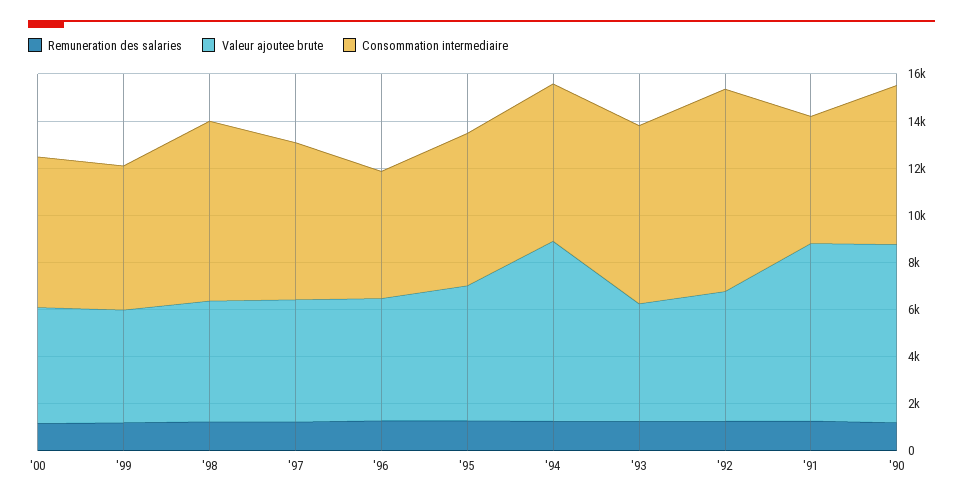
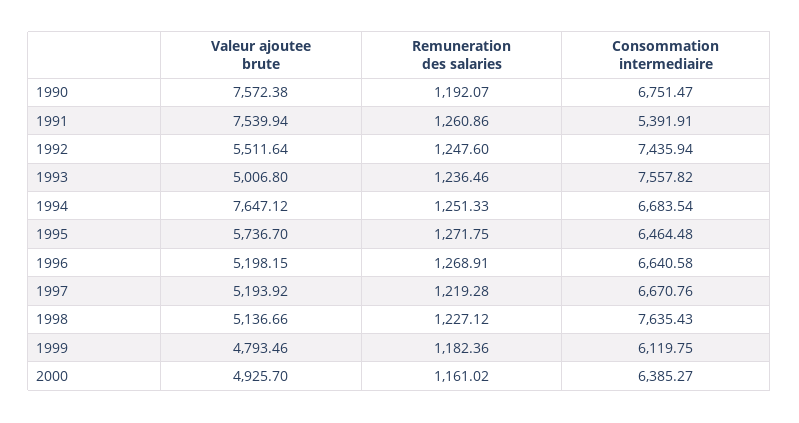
  {
    "Remuneration des salaries": {
      "'00": 1161.02,
      "'99": 1182.36,
      "'98": 1227.12,
      "'97": 1219.28,
      "'96": 1268.91,
      "'95": 1271.75,
      "'94": 1251.33,
      "'93": 1236.46,
      "'92": 1247.6,
      "'91": 1260.86,
      "'90": 1192.07
    },
    "Valeur ajoutee brute": {
      "'00": 4925.7,
      "'99": 4793.46,
      "'98": 5136.66,
      "'97": 5193.92,
      "'96": 5198.15,
      "'95": 5736.7,
      "'94": 7647.12,
      "'93": 5006.8,
      "'92": 5511.64,
      "'91": 7539.94,
      "'90": 7572.38
    },
    "Consommation intermediaire": {
      "'00": 6385.27,
      "'99": 6119.75,
      "'98": 7635.43,
      "'97": 6670.76,
-     "'96": 5500,
+     "'96": 6640.58,
      "'95": 6464.48,
      "'94": 6683.54,
      "'93": 7557.82,
-     "'92": 8500,
+     "'92": 7435.94,
      "'91": 5391.91,
      "'90": 6751.47
    }
  }

